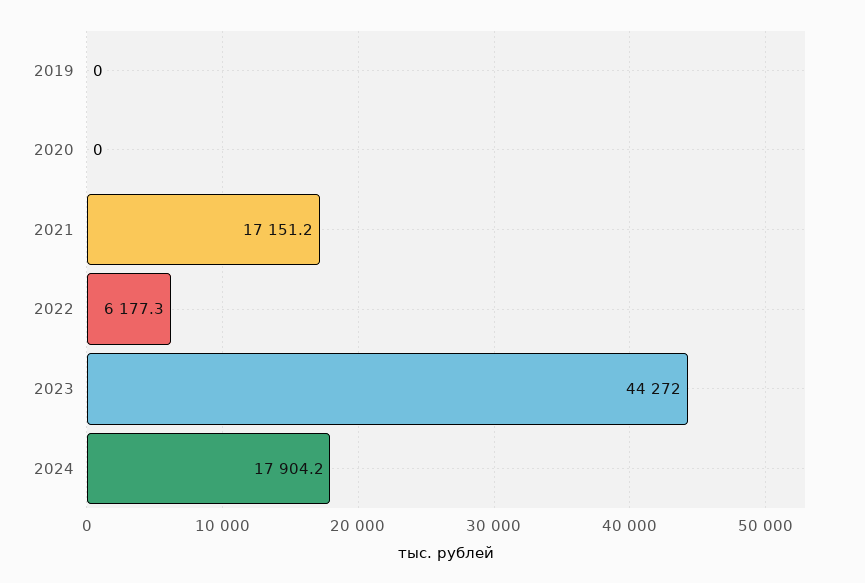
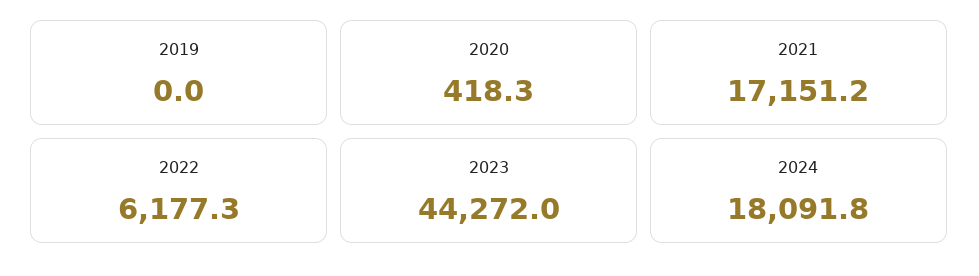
  {
    "2019": 0,
-   "2020": 0,
+   "2020": 418.3,
    "2021": 17151.2,
    "2022": 6177.3,
    "2023": 44272,
-   "2024": 17904.2
+   "2024": 18091.8
  }

